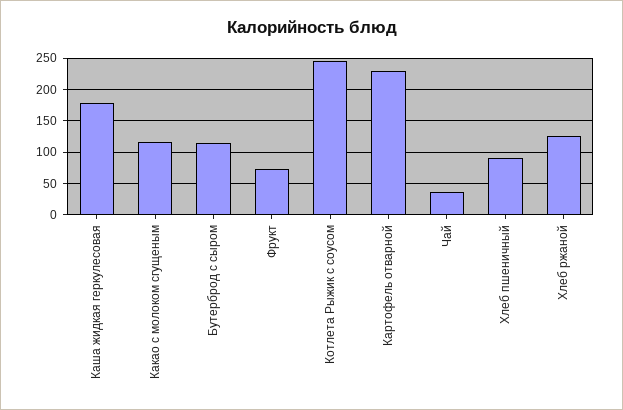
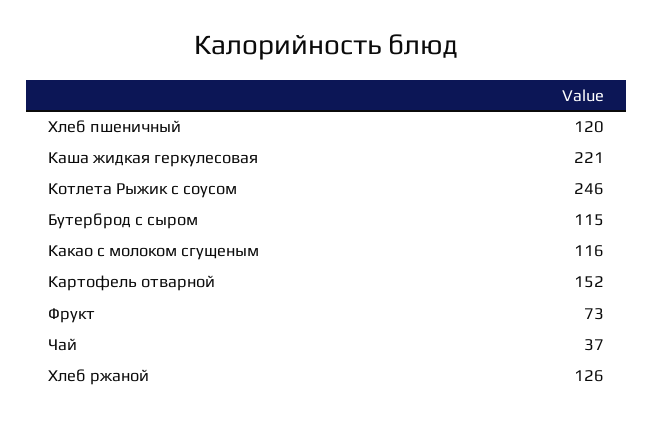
  {
-   "Каша жидкая геркулесовая": 180,
+   "Каша жидкая геркулесовая": 221,
    "Какао с молоком сгущеным": 116,
    "Бутерброд с сыром": 115,
    "Фрукт": 73,
    "Котлета Рыжик с соусом": 246,
-   "Картофель отварной": 230,
+   "Картофель отварной": 152,
    "Чай": 37,
-   "Хлеб пшеничный": 90,
+   "Хлеб пшеничный": 120,
    "Хлеб ржаной": 126
  }

